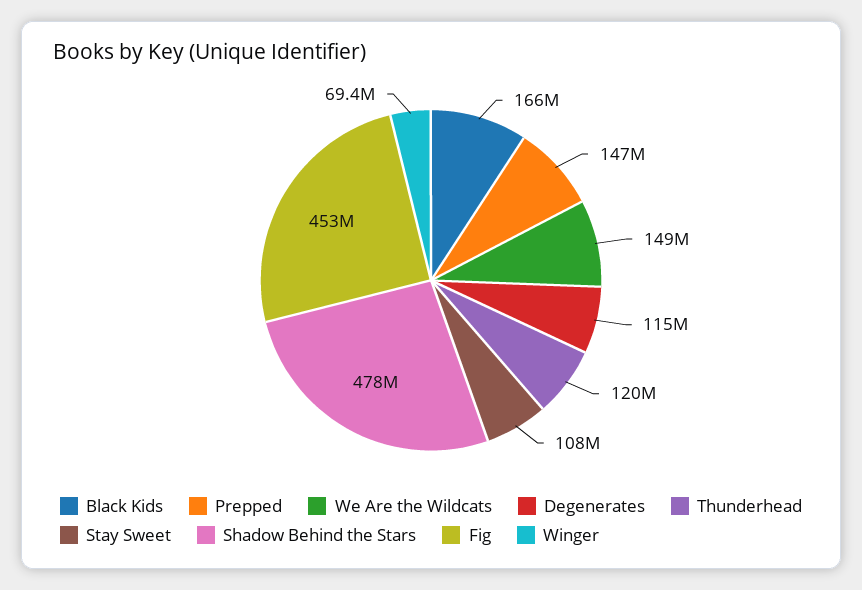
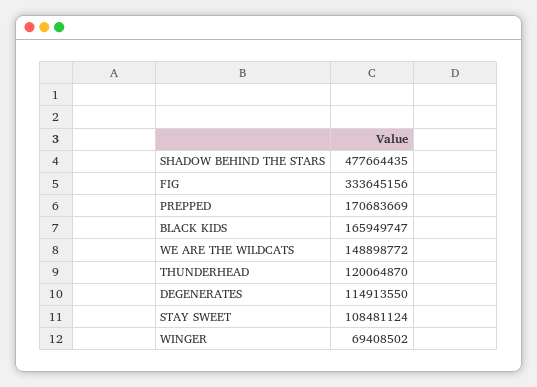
  {
    "Black Kids": 165949747,
-   "Prepped": 147000000,
+   "Prepped": 170683669,
    "We Are the Wildcats": 148898772,
    "Degenerates": 114913550,
    "Thunderhead": 120064870,
    "Stay Sweet": 108481124,
    "Shadow Behind the Stars": 477664435,
-   "Fig": 453000000,
+   "Fig": 333645156,
    "Winger": 69408502
  }

